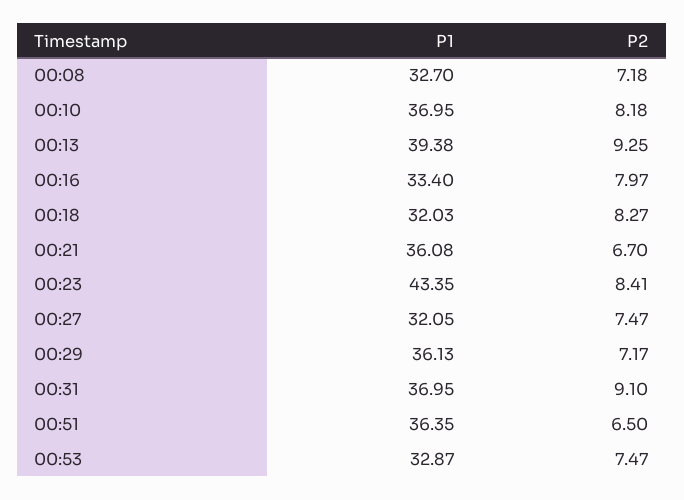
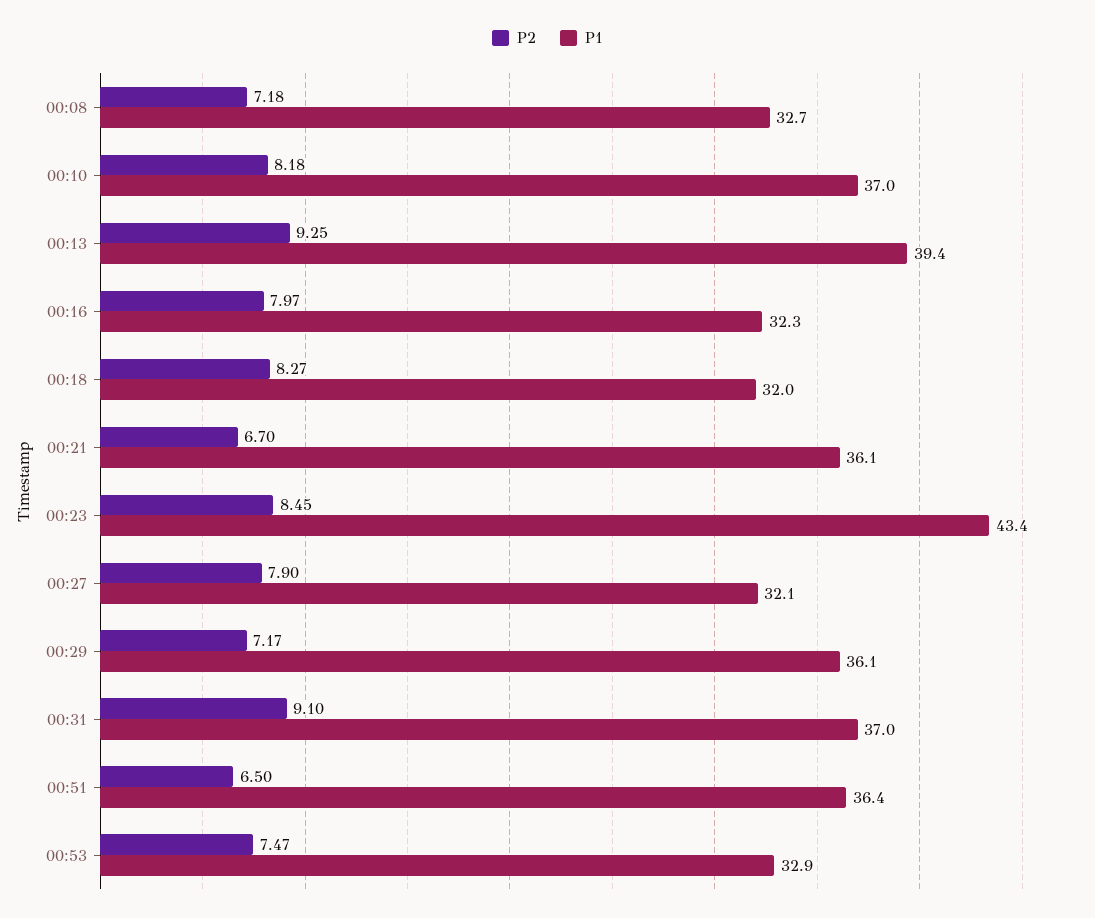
  {
    "P1": {
      "00:08": 32.7,
      "00:10": 36.95,
      "00:13": 39.38,
-     "00:16": 33.4,
+     "00:16": 32.3,
      "00:18": 32.03,
      "00:21": 36.08,
      "00:23": 43.35,
      "00:27": 32.05,
      "00:29": 36.13,
      "00:31": 36.95,
      "00:51": 36.35,
      "00:53": 32.87
    },
    "P2": {
      "00:08": 7.18,
      "00:10": 8.18,
      "00:13": 9.25,
      "00:16": 7.97,
      "00:18": 8.27,
      "00:21": 6.7,
-     "00:23": 8.41,
+     "00:23": 8.45,
-     "00:27": 7.47,
+     "00:27": 7.9,
      "00:29": 7.17,
      "00:31": 9.1,
      "00:51": 6.5,
      "00:53": 7.47
    }
  }

